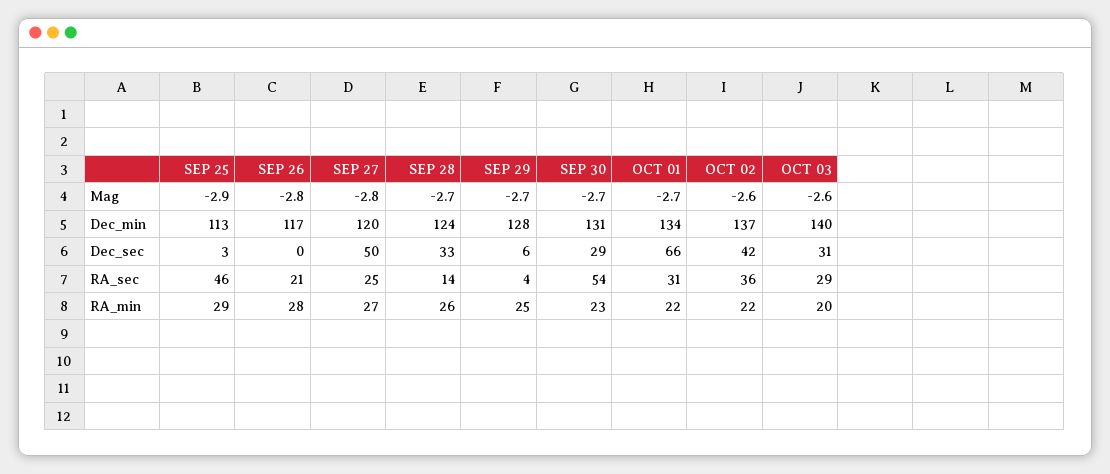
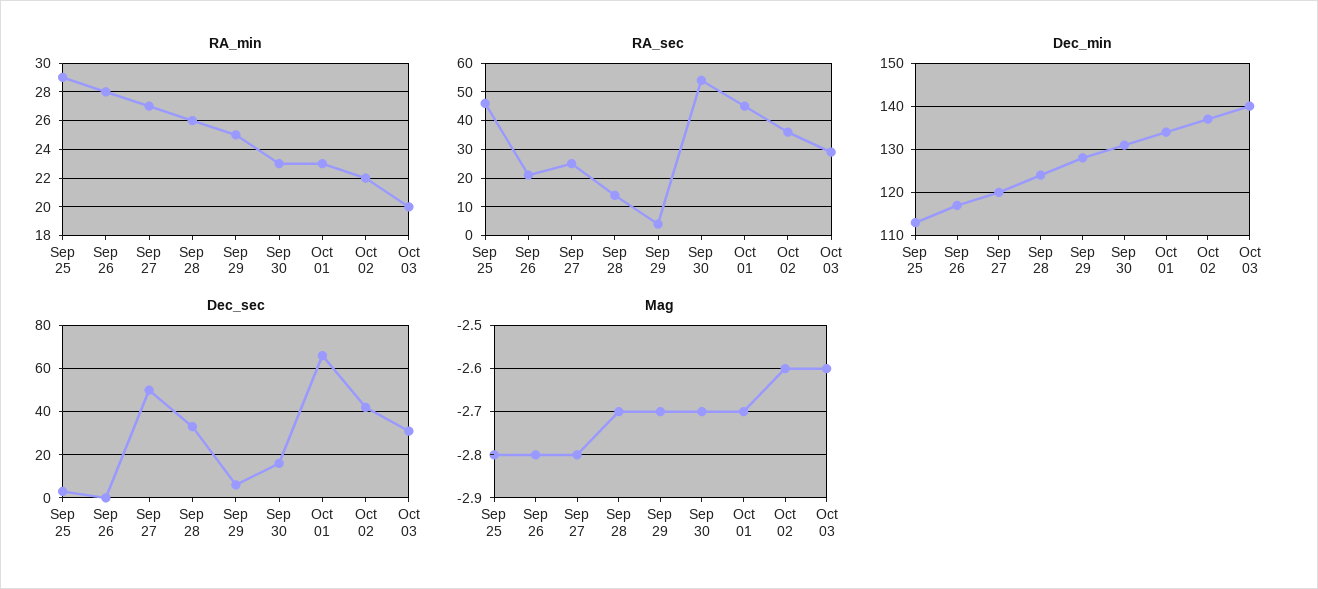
  {
    "Mag": {
-     "SEP 25": -2.9,
+     "SEP 25": -2.8,
      "SEP 26": -2.8,
      "SEP 27": -2.8,
      "SEP 28": -2.7,
      "SEP 29": -2.7,
      "SEP 30": -2.7,
      "OCT 01": -2.7,
      "OCT 02": -2.6,
      "OCT 03": -2.6
    },
    "Dec_min": {
      "SEP 25": 113,
      "SEP 26": 117,
      "SEP 27": 120,
      "SEP 28": 124,
      "SEP 29": 128,
      "SEP 30": 131,
      "OCT 01": 134,
      "OCT 02": 137,
      "OCT 03": 140
    },
    "Dec_sec": {
      "SEP 25": 3,
      "SEP 26": 0,
      "SEP 27": 50,
      "SEP 28": 33,
      "SEP 29": 6,
-     "SEP 30": 29,
+     "SEP 30": 15,
      "OCT 01": 66,
      "OCT 02": 42,
      "OCT 03": 31
    },
    "RA_sec": {
      "SEP 25": 46,
      "SEP 26": 21,
      "SEP 27": 25,
      "SEP 28": 14,
      "SEP 29": 4,
      "SEP 30": 54,
-     "OCT 01": 31,
+     "OCT 01": 45,
      "OCT 02": 36,
      "OCT 03": 29
    },
    "RA_min": {
      "SEP 25": 29,
      "SEP 26": 28,
      "SEP 27": 27,
      "SEP 28": 26,
      "SEP 29": 25,
      "SEP 30": 23,
-     "OCT 01": 22,
+     "OCT 01": 23,
      "OCT 02": 22,
      "OCT 03": 20
    }
  }

